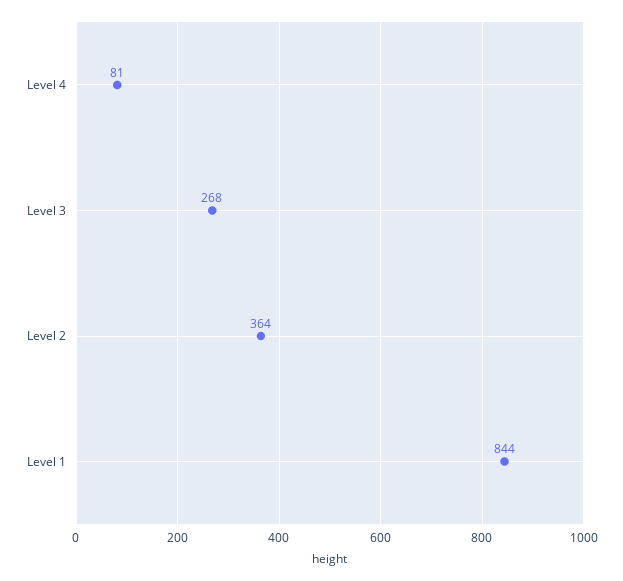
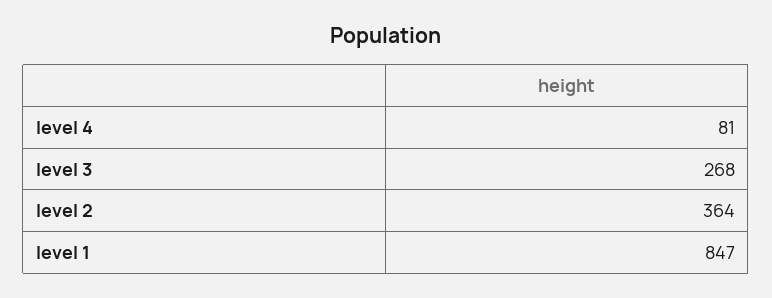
  {
    "Level 4": 81,
    "Level 3": 268,
    "Level 2": 364,
-   "Level 1": 844
+   "Level 1": 847
  }

